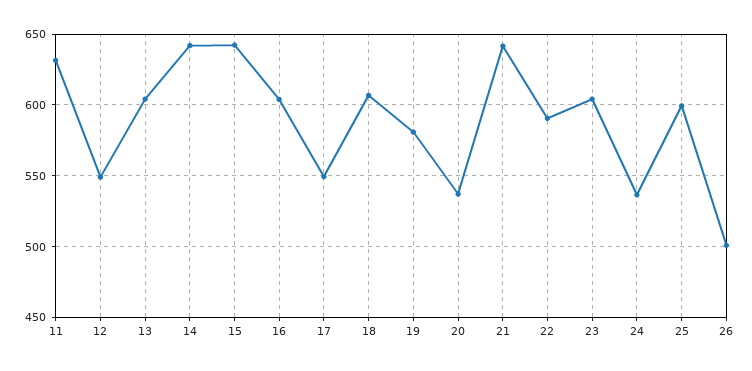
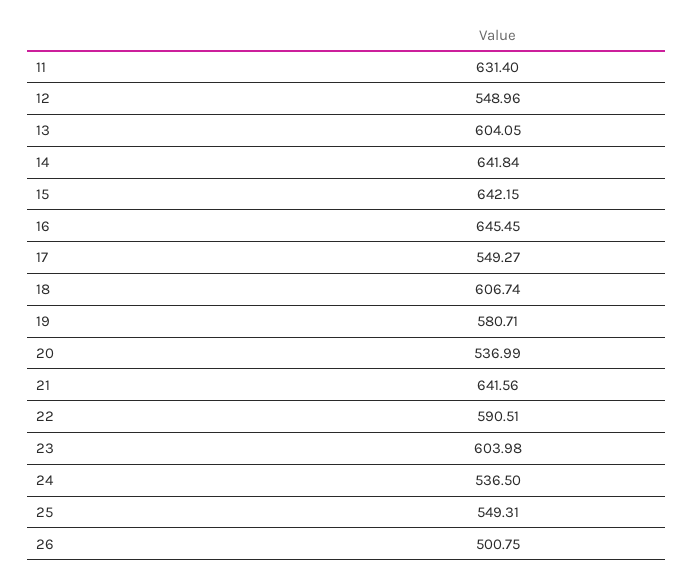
  {
    "11": 631.4,
    "12": 548.96,
    "13": 604.05,
    "14": 641.84,
    "15": 642.15,
-   "16": 605,
+   "16": 645.45,
    "17": 549.27,
    "18": 606.74,
    "19": 580.71,
    "20": 536.99,
    "21": 641.56,
    "22": 590.51,
    "23": 603.98,
    "24": 536.5,
-   "25": 600,
+   "25": 549.31,
    "26": 500.75
  }

